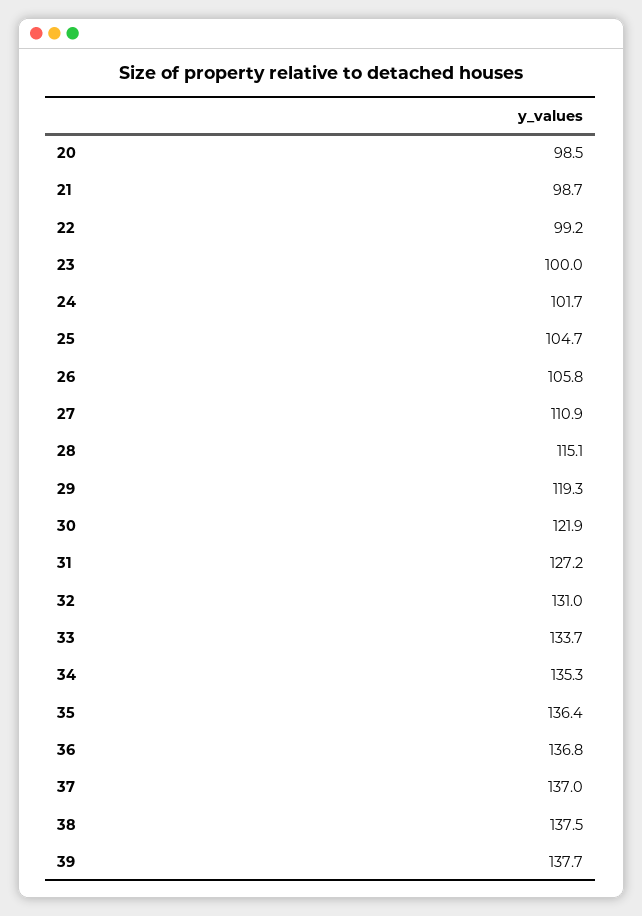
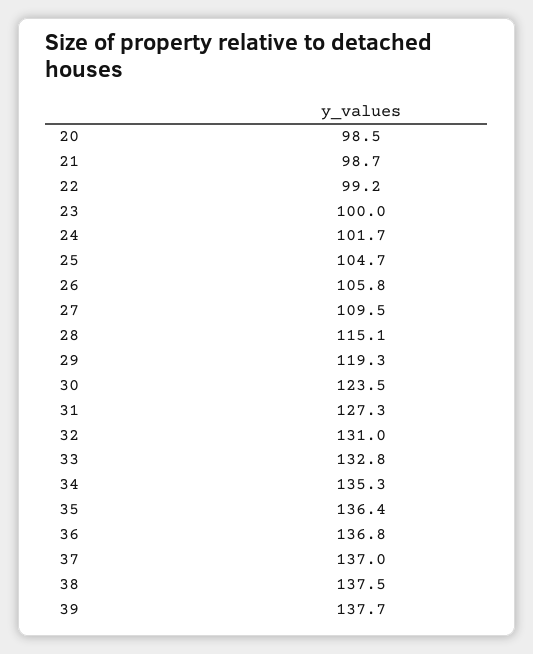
  {
    "20": 98.5,
    "21": 98.7,
    "22": 99.2,
    "23": 100,
    "24": 101.7,
    "25": 104.7,
    "26": 105.8,
-   "27": 110.9,
+   "27": 109.5,
    "28": 115.1,
    "29": 119.3,
-   "30": 121.9,
+   "30": 123.5,
-   "31": 127.2,
+   "31": 127.3,
    "32": 131,
-   "33": 133.7,
+   "33": 132.8,
    "34": 135.3,
    "35": 136.4,
    "36": 136.8,
    "37": 137,
    "38": 137.5,
    "39": 137.7
  }

